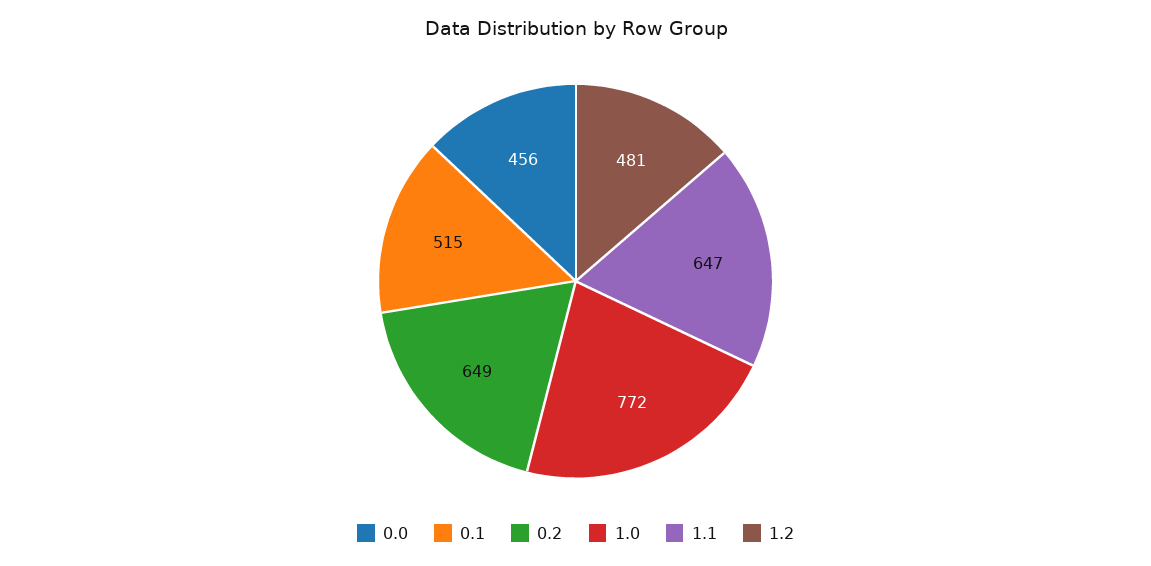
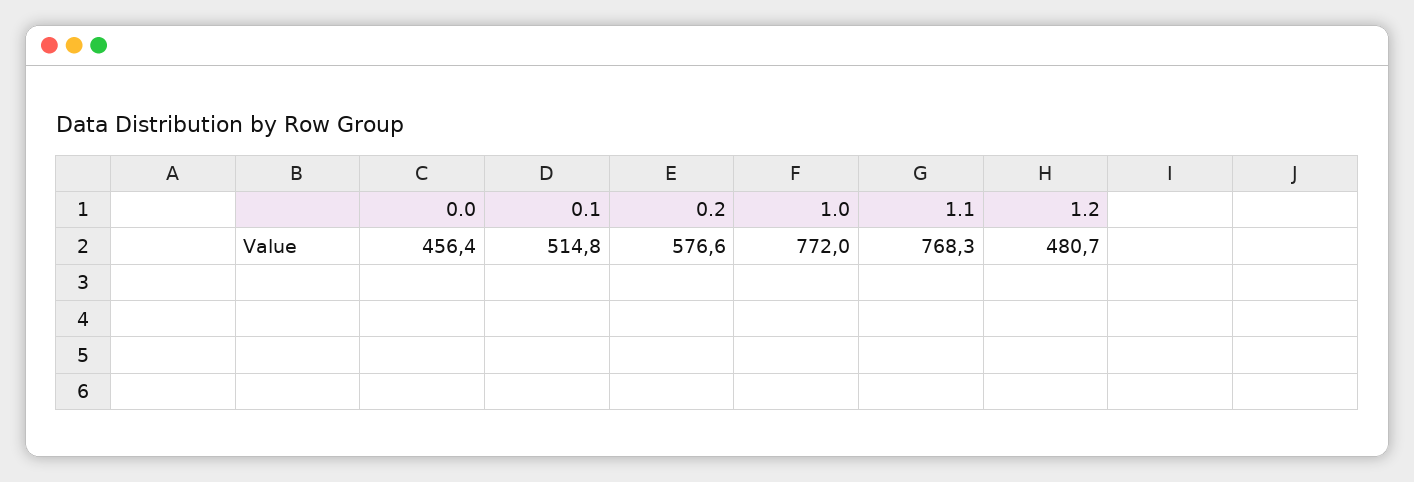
  {
    "0.0": 456.4,
    "0.1": 514.8,
-   "0.2": 649,
+   "0.2": 576.6,
    "1.0": 772,
-   "1.1": 647,
+   "1.1": 768.3,
    "1.2": 480.7
  }

